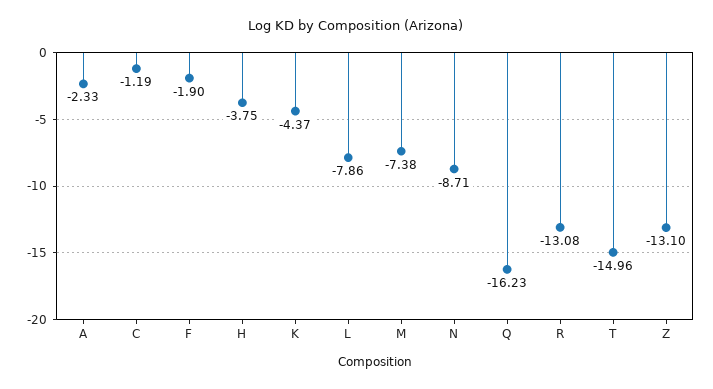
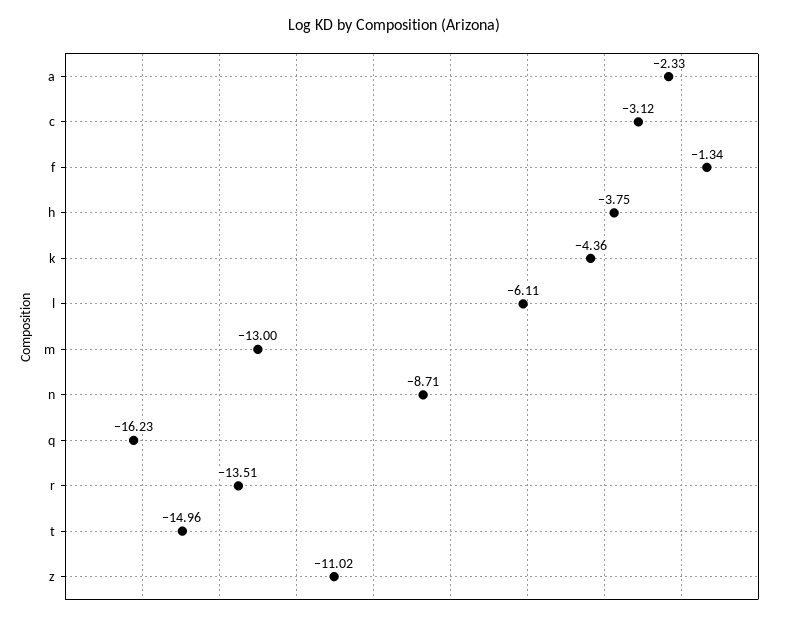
  {
    "A": -2.33,
-   "C": -1.19,
+   "C": -3.12,
-   "F": -1.9,
+   "F": -1.34,
    "H": -3.75,
-   "K": -4.37,
+   "K": -4.36,
-   "L": -7.86,
+   "L": -6.11,
-   "M": -7.38,
+   "M": -13,
    "N": -8.71,
    "Q": -16.23,
-   "R": -13.08,
+   "R": -13.51,
    "T": -14.96,
-   "Z": -13.1
+   "Z": -11.02
  }

